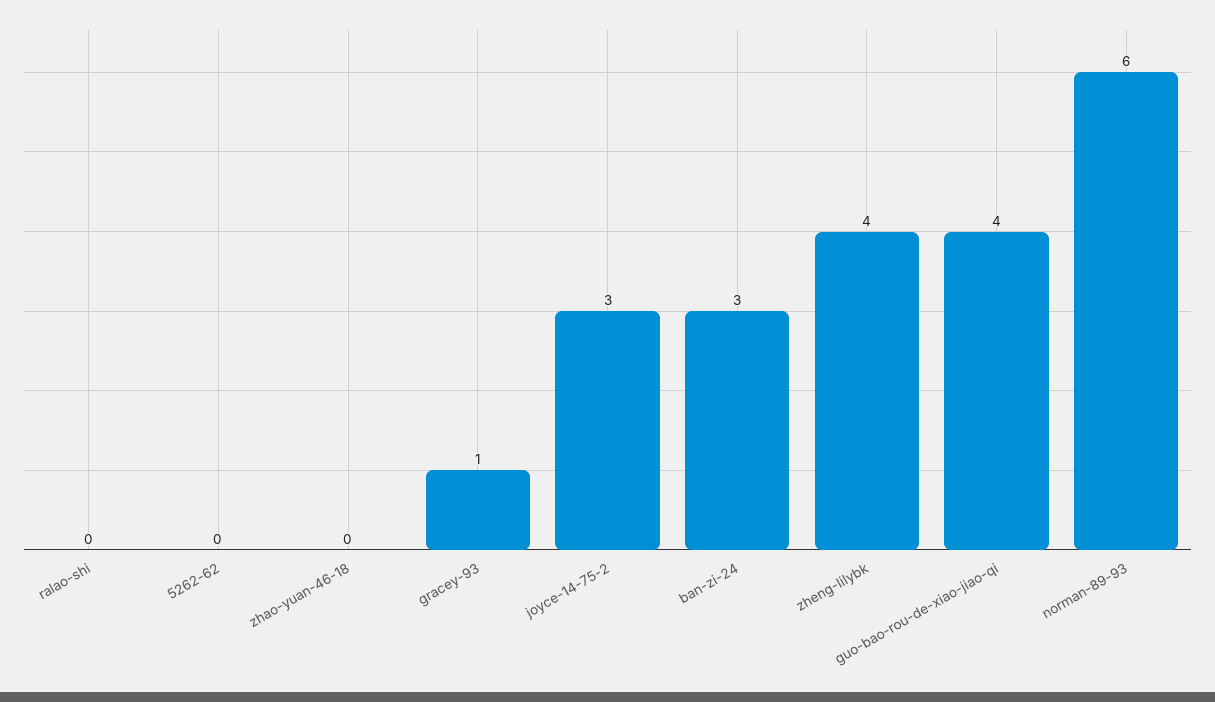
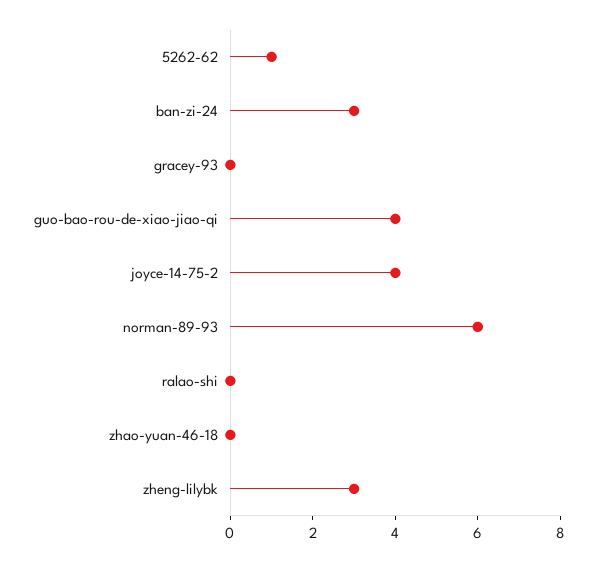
  {
    "ralao-shi": 0,
-   "5262-62": 0,
+   "5262-62": 1,
    "zhao-yuan-46-18": 0,
-   "gracey-93": 1,
+   "gracey-93": 0,
-   "joyce-14-75-2": 3,
+   "joyce-14-75-2": 4,
    "ban-zi-24": 3,
-   "zheng-lilybk": 4,
+   "zheng-lilybk": 3,
    "guo-bao-rou-de-xiao-jiao-qi": 4,
    "norman-89-93": 6
  }

